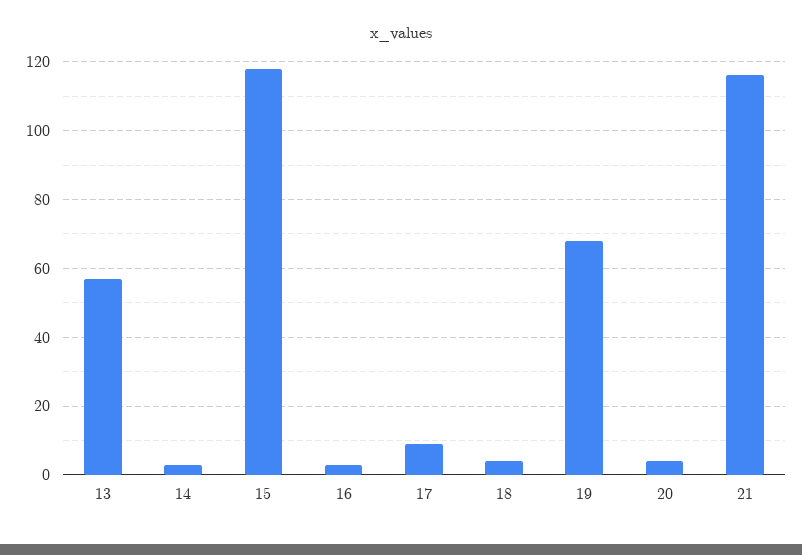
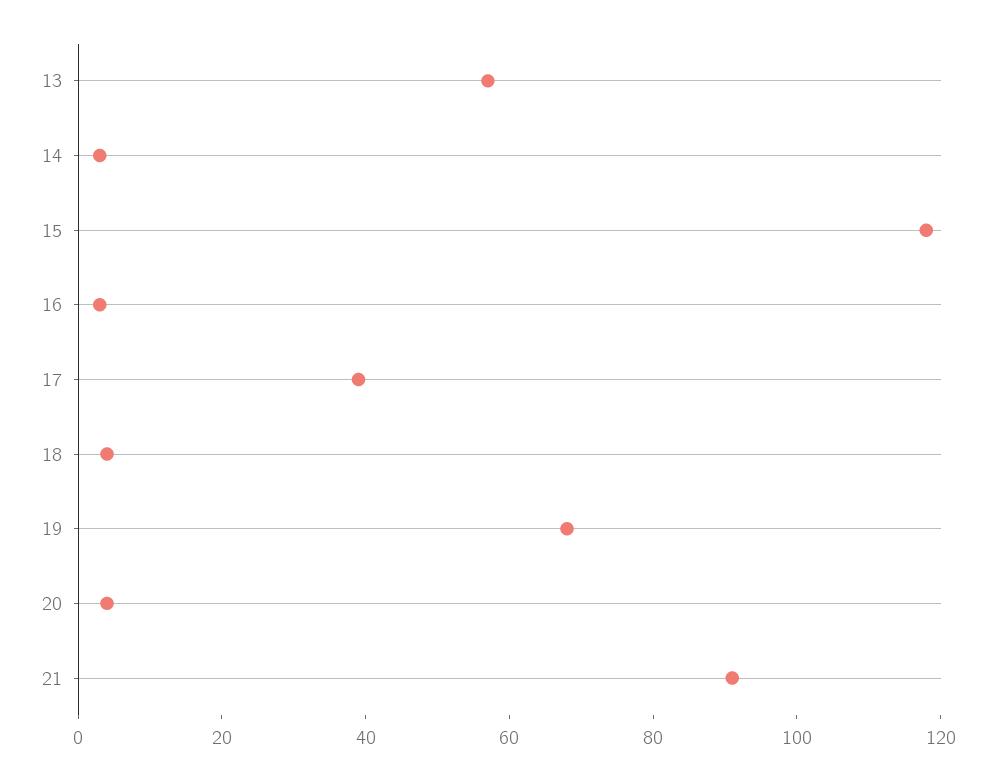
  {
    "13": 55,
    "14": 5,
    "15": 120,
    "16": 5,
-   "17": 10,
+   "17": 40,
    "18": 5,
    "19": 70,
    "20": 5,
-   "21": 115
+   "21": 90
  }

